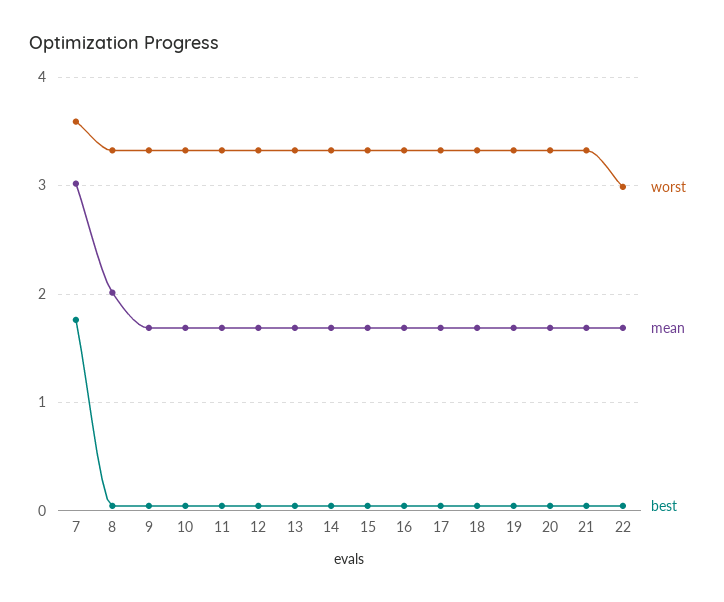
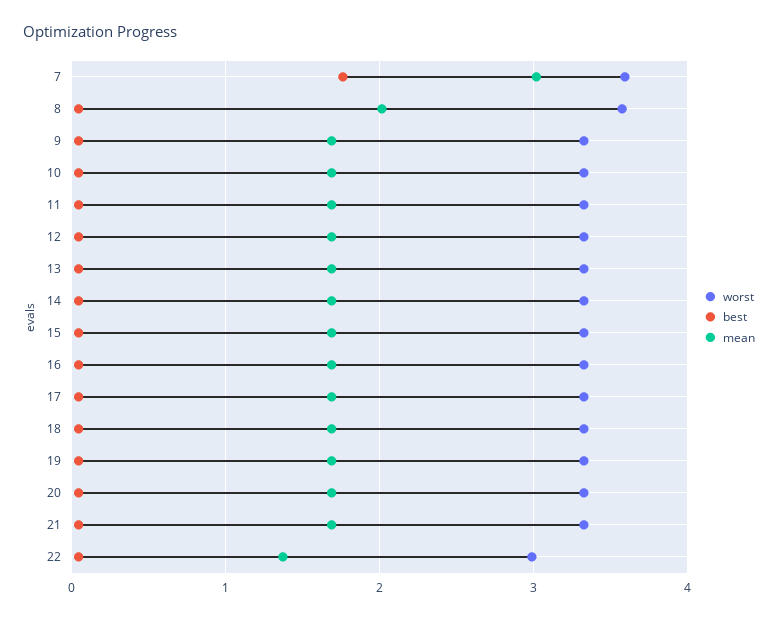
  {
    "worst": {
      "7": 3.6,
-     "8": 3.3,
+     "8": 3.6,
      "9": 3.3,
      "10": 3.3,
      "11": 3.3,
      "12": 3.3,
      "13": 3.3,
      "14": 3.3,
      "15": 3.3,
      "16": 3.3,
      "17": 3.3,
      "18": 3.3,
      "19": 3.3,
      "20": 3.3,
      "21": 3.3,
      "22": 3
    },
    "mean": {
      "7": 3,
      "8": 2,
      "9": 1.7,
      "10": 1.7,
      "11": 1.7,
      "12": 1.7,
      "13": 1.7,
      "14": 1.7,
      "15": 1.7,
      "16": 1.7,
      "17": 1.7,
      "18": 1.7,
      "19": 1.7,
      "20": 1.7,
      "21": 1.7,
-     "22": 1.7
+     "22": 1.4
    },
    "best": {
      "7": 1.8,
      "8": 0,
      "9": 0,
      "10": 0,
      "11": 0,
      "12": 0,
      "13": 0,
      "14": 0,
      "15": 0,
      "16": 0,
      "17": 0,
      "18": 0,
      "19": 0,
      "20": 0,
      "21": 0,
      "22": 0
    }
  }

